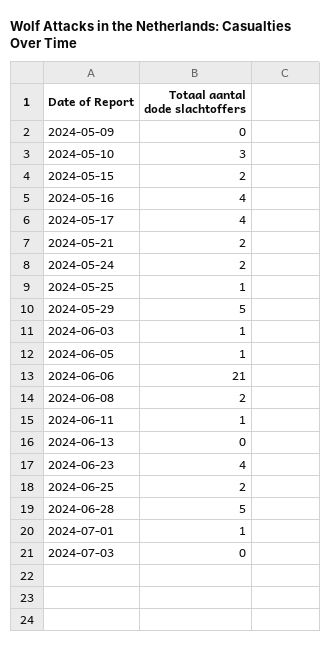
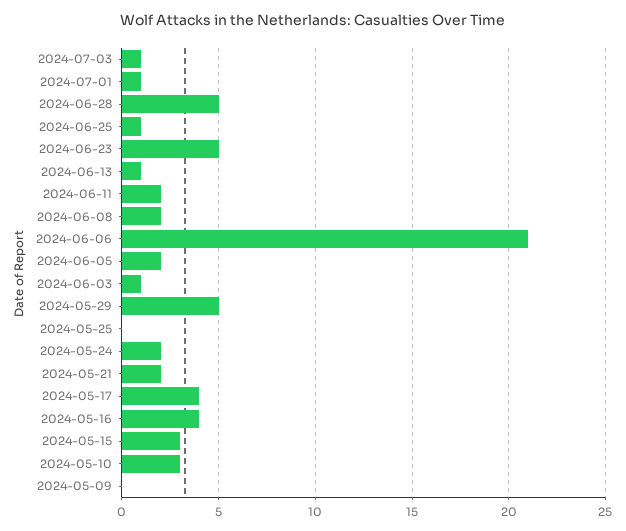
  {
    "2024-05-09": 0,
    "2024-05-10": 3,
-   "2024-05-15": 2,
+   "2024-05-15": 3,
    "2024-05-16": 4,
    "2024-05-17": 4,
    "2024-05-21": 2,
    "2024-05-24": 2,
-   "2024-05-25": 1,
+   "2024-05-25": 0,
    "2024-05-29": 5,
    "2024-06-03": 1,
-   "2024-06-05": 1,
+   "2024-06-05": 2,
    "2024-06-06": 21,
    "2024-06-08": 2,
-   "2024-06-11": 1,
+   "2024-06-11": 2,
-   "2024-06-13": 0,
+   "2024-06-13": 1,
-   "2024-06-23": 4,
+   "2024-06-23": 5,
-   "2024-06-25": 2,
+   "2024-06-25": 1,
    "2024-06-28": 5,
    "2024-07-01": 1,
-   "2024-07-03": 0
+   "2024-07-03": 1
  }

